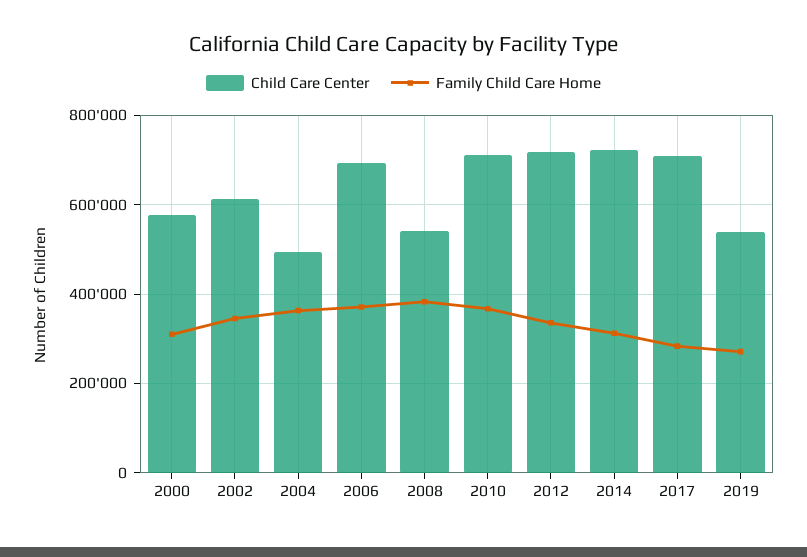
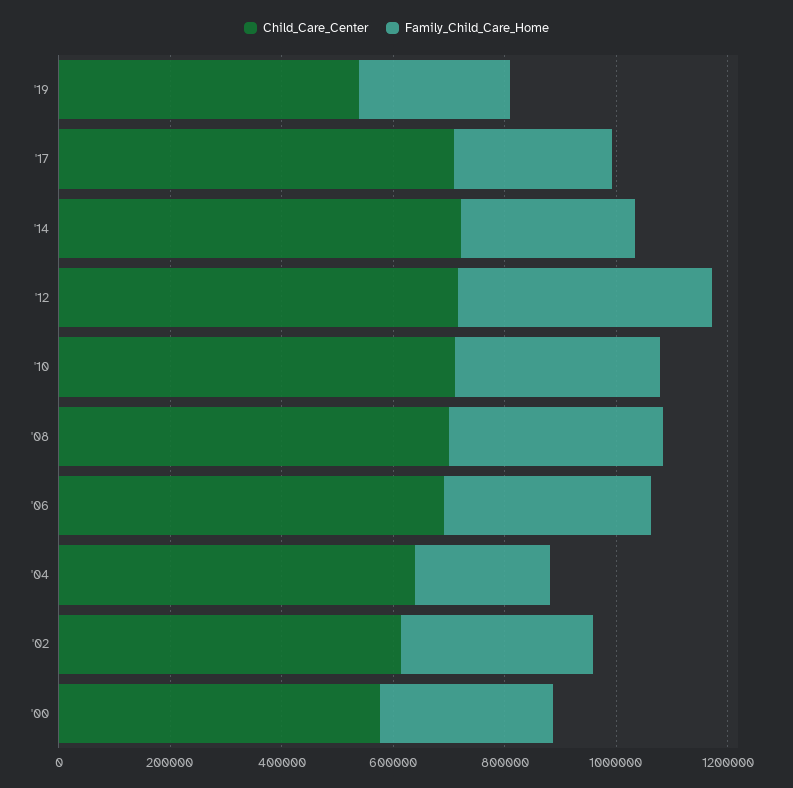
  {
    "Child Care Center": {
      "2000": 580000,
      "2002": 620000,
-     "2004": 500000,
+     "2004": 650000,
      "2006": 700000,
-     "2008": 540000,
+     "2008": 700000,
      "2010": 720000,
      "2012": 720000,
      "2014": 720000,
      "2017": 700000,
      "2019": 540000
    },
    "Family Child Care Home": {
      "2000": 300000,
      "2002": 340000,
-     "2004": 360000,
+     "2004": 250000,
      "2006": 380000,
      "2008": 380000,
      "2010": 360000,
-     "2012": 340000,
+     "2012": 450000,
      "2014": 320000,
      "2017": 280000,
      "2019": 280000
    }
  }

